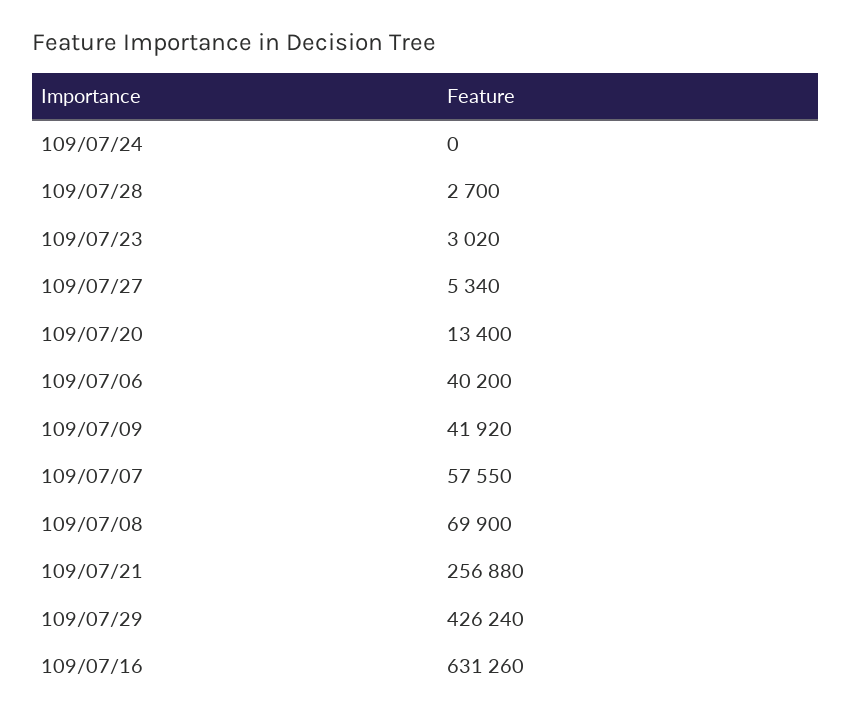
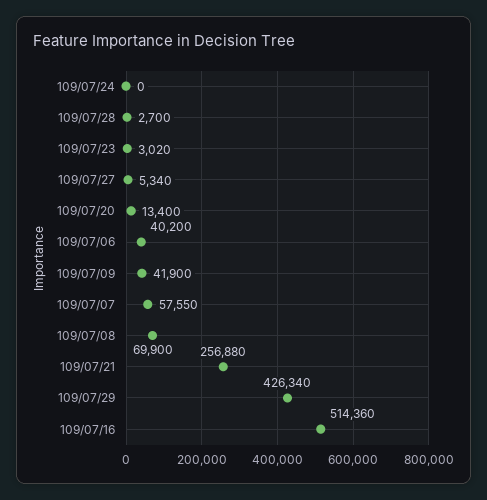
  {
    "109/07/24": 0,
    "109/07/28": 2700,
    "109/07/23": 3020,
    "109/07/27": 5340,
    "109/07/20": 13400,
    "109/07/06": 40200,
-   "109/07/09": 41920,
+   "109/07/09": 41900,
    "109/07/07": 57550,
    "109/07/08": 69900,
    "109/07/21": 256880,
-   "109/07/29": 426240,
+   "109/07/29": 426340,
-   "109/07/16": 631260
+   "109/07/16": 514360
  }

